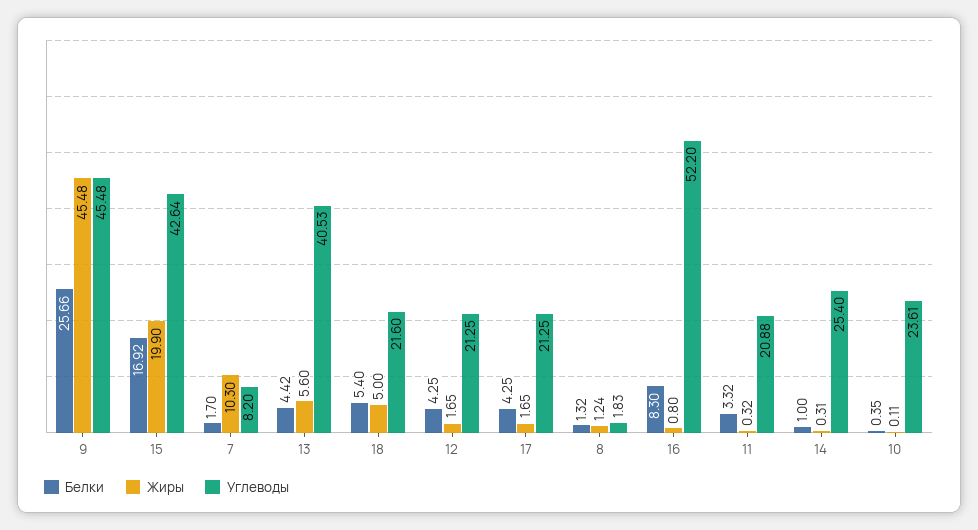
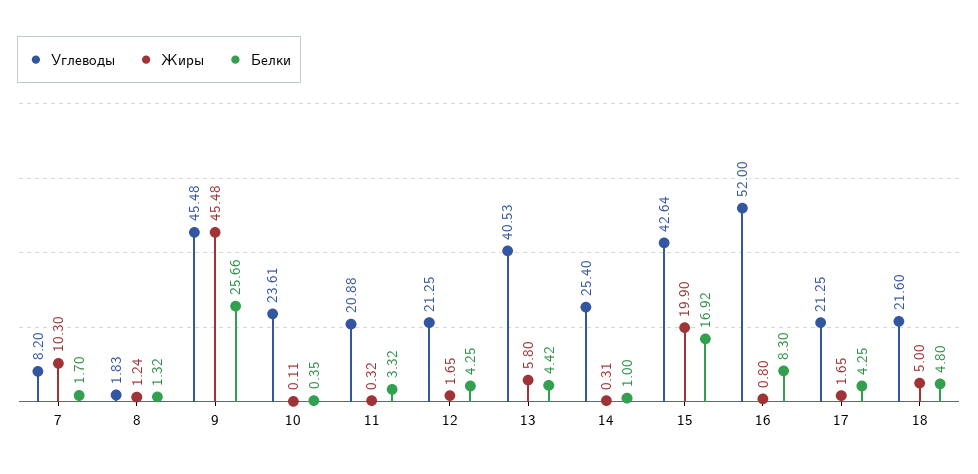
  {
    "Белки": {
      "9": 25.66,
      "15": 16.92,
      "7": 1.7,
      "13": 4.42,
-     "18": 5.4,
+     "18": 4.8,
      "12": 4.25,
      "17": 4.25,
      "8": 1.32,
      "16": 8.3,
      "11": 3.32,
      "14": 1,
      "10": 0.35
    },
    "Жиры": {
      "9": 45.48,
      "15": 19.9,
      "7": 10.3,
-     "13": 5.6,
+     "13": 5.8,
      "18": 5,
      "12": 1.65,
      "17": 1.65,
      "8": 1.24,
      "16": 0.8,
      "11": 0.32,
      "14": 0.31,
      "10": 0.11
    },
    "Углеводы": {
      "9": 45.48,
      "15": 42.64,
      "7": 8.2,
      "13": 40.53,
      "18": 21.6,
      "12": 21.25,
      "17": 21.25,
      "8": 1.83,
-     "16": 52.2,
+     "16": 52,
      "11": 20.88,
      "14": 25.4,
      "10": 23.61
    }
  }

